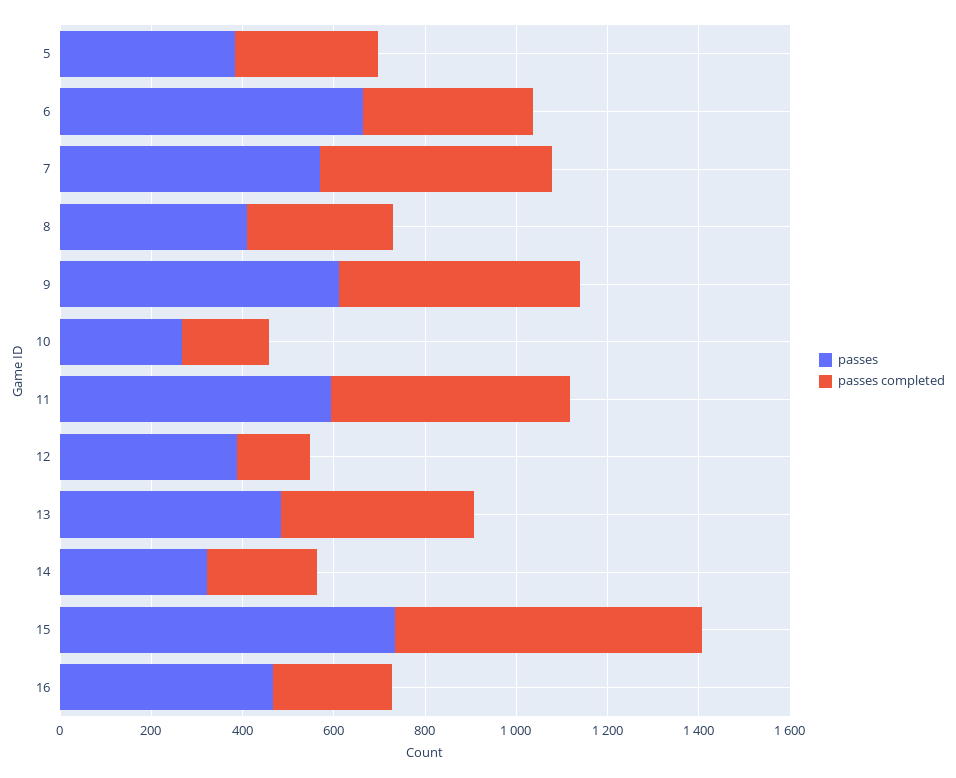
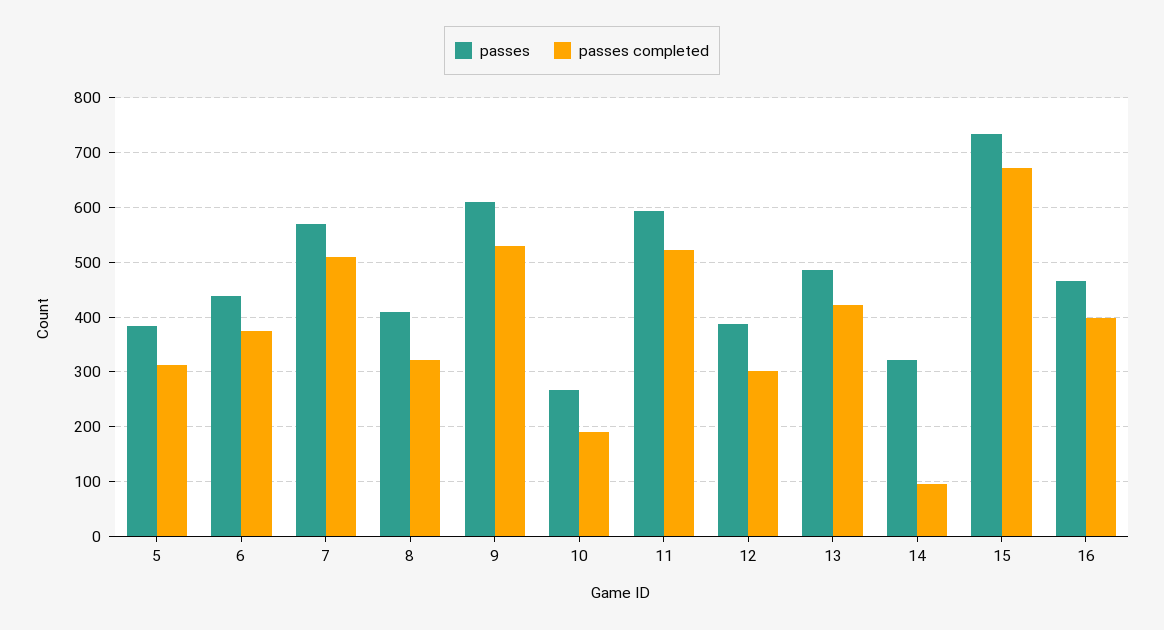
  {
    "passes": {
      "5": 380,
-     "6": 650,
+     "6": 440,
      "7": 560,
      "8": 400,
      "9": 620,
      "10": 260,
      "11": 600,
      "12": 380,
      "13": 480,
      "14": 320,
      "15": 740,
      "16": 460
    },
    "passes completed": {
      "5": 320,
      "6": 380,
      "7": 500,
      "8": 320,
      "9": 520,
      "10": 200,
      "11": 520,
-     "12": 150,
+     "12": 300,
      "13": 420,
-     "14": 250,
+     "14": 100,
      "15": 680,
-     "16": 250
+     "16": 400
    }
  }

